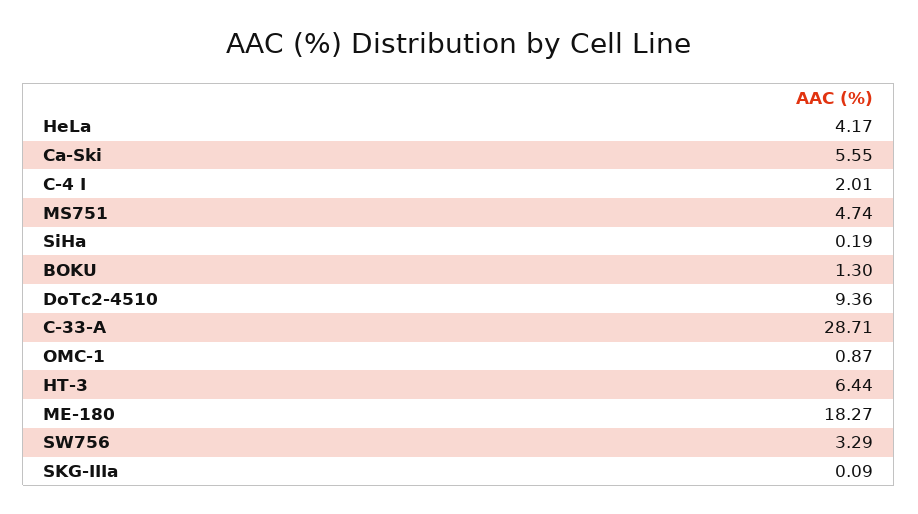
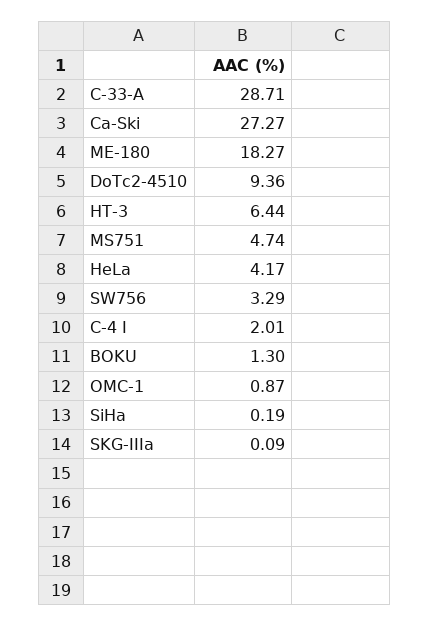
  {
    "HeLa": 4.17,
-   "Ca-Ski": 5.55,
+   "Ca-Ski": 27.27,
    "C-4 I": 2.01,
    "MS751": 4.74,
    "SiHa": 0.19,
    "BOKU": 1.3,
    "DoTc2-4510": 9.36,
    "C-33-A": 28.71,
    "OMC-1": 0.87,
    "HT-3": 6.44,
    "ME-180": 18.27,
    "SW756": 3.29,
    "SKG-IIIa": 0.09
  }

